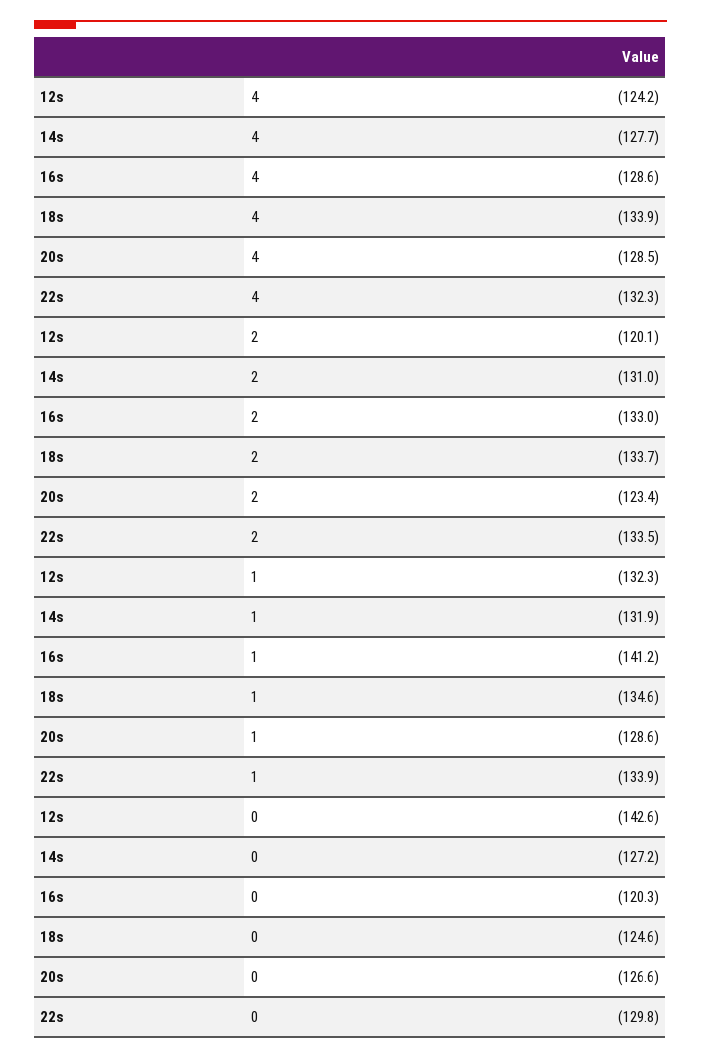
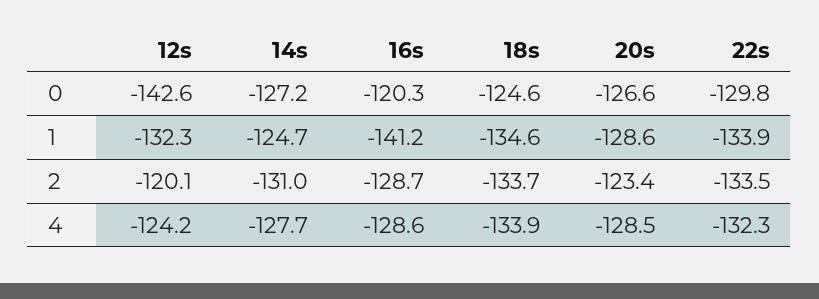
  {
    "12s": {
      "4": -124.2,
      "2": -120.1,
      "1": -132.3,
      "0": -142.6
    },
    "14s": {
      "4": -127.7,
      "2": -131,
-     "1": -131.9,
+     "1": -124.7,
      "0": -127.2
    },
    "16s": {
      "4": -128.6,
-     "2": -133,
+     "2": -128.7,
      "1": -141.2,
      "0": -120.3
    },
    "18s": {
      "4": -133.9,
      "2": -133.7,
      "1": -134.6,
      "0": -124.6
    },
    "20s": {
      "4": -128.5,
      "2": -123.4,
      "1": -128.6,
      "0": -126.6
    },
    "22s": {
      "4": -132.3,
      "2": -133.5,
      "1": -133.9,
      "0": -129.8
    }
  }

